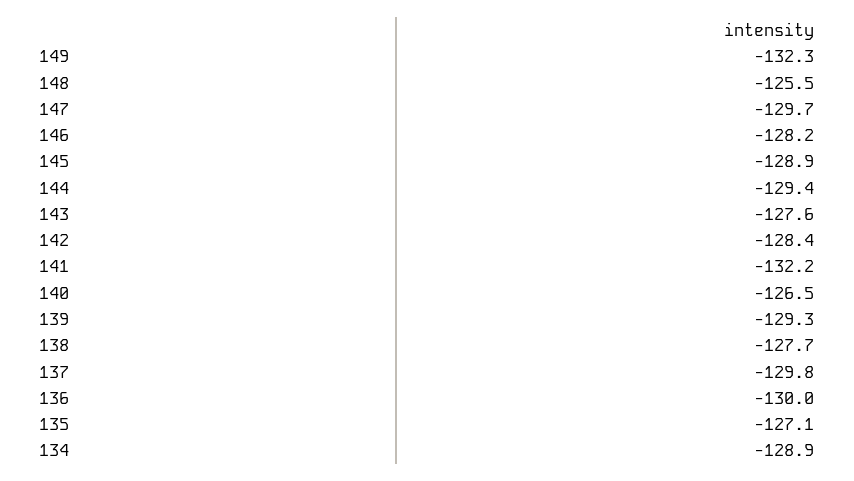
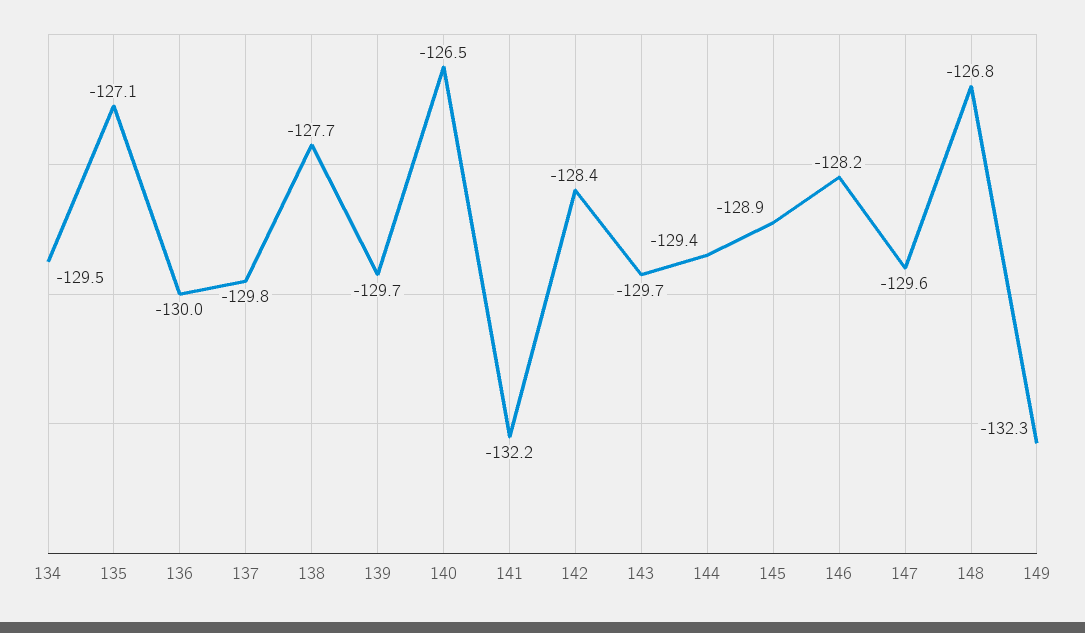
  {
    "149": -132.3,
-   "148": -125.5,
+   "148": -126.8,
-   "147": -129.7,
+   "147": -129.6,
    "146": -128.2,
    "145": -128.9,
    "144": -129.4,
-   "143": -127.6,
+   "143": -129.7,
    "142": -128.4,
    "141": -132.2,
    "140": -126.5,
-   "139": -129.3,
+   "139": -129.7,
    "138": -127.7,
    "137": -129.8,
    "136": -130,
    "135": -127.1,
-   "134": -128.9
+   "134": -129.5
  }

